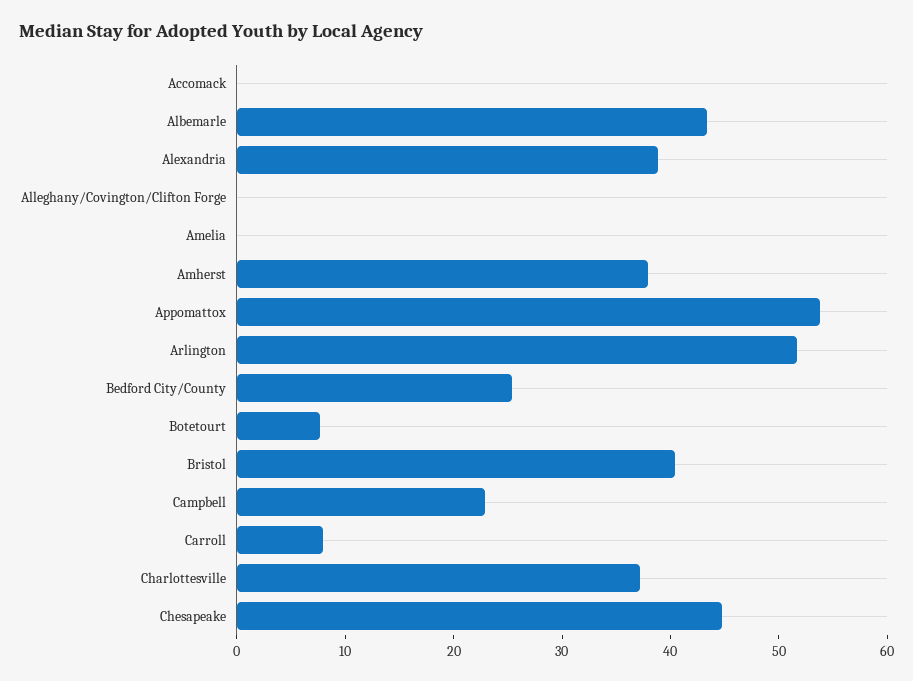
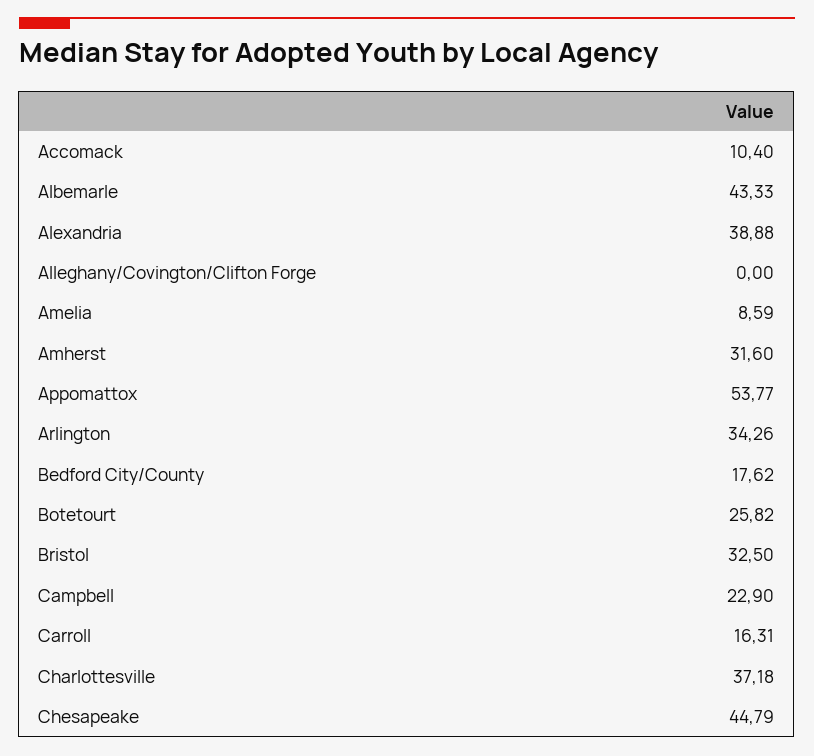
  {
-   "Accomack": 0,
+   "Accomack": 10.4,
    "Albemarle": 43.33,
    "Alexandria": 38.88,
    "Alleghany/Covington/Clifton Forge": 0,
-   "Amelia": 0,
+   "Amelia": 8.59,
-   "Amherst": 38,
+   "Amherst": 31.6,
    "Appomattox": 53.77,
-   "Arlington": 52,
+   "Arlington": 34.26,
-   "Bedford City/County": 26,
+   "Bedford City/County": 17.62,
-   "Botetourt": 8,
+   "Botetourt": 25.82,
-   "Bristol": 40,
+   "Bristol": 32.5,
    "Campbell": 22.9,
-   "Carroll": 8,
+   "Carroll": 16.31,
    "Charlottesville": 37.18,
    "Chesapeake": 44.79
  }

